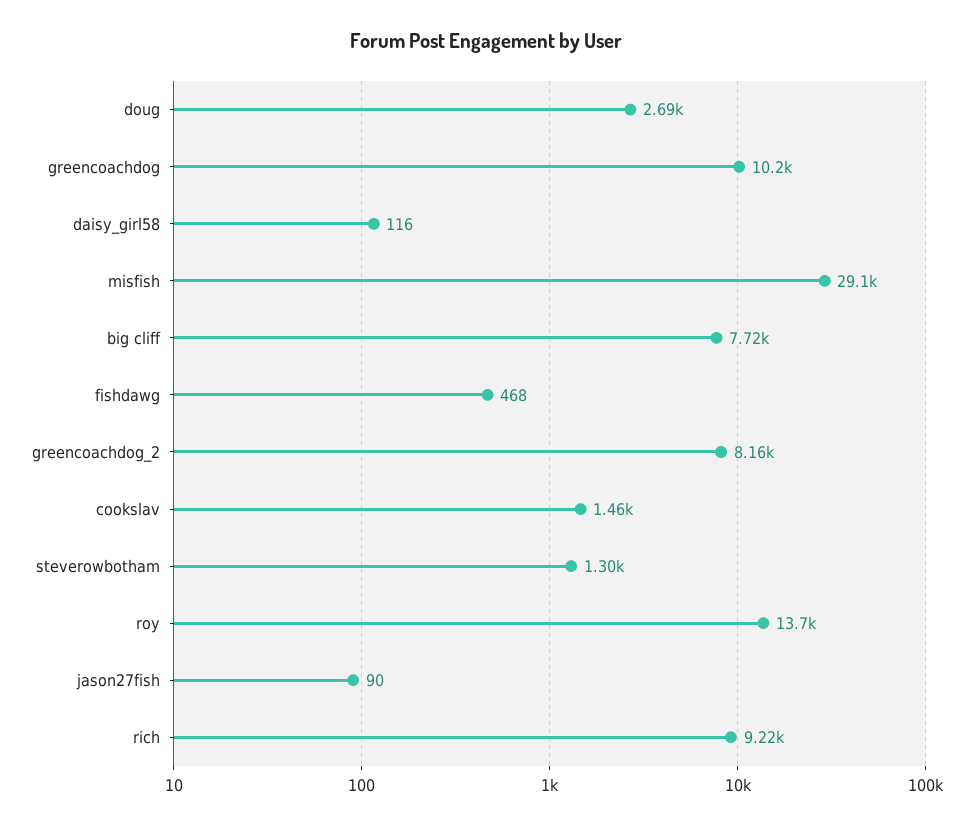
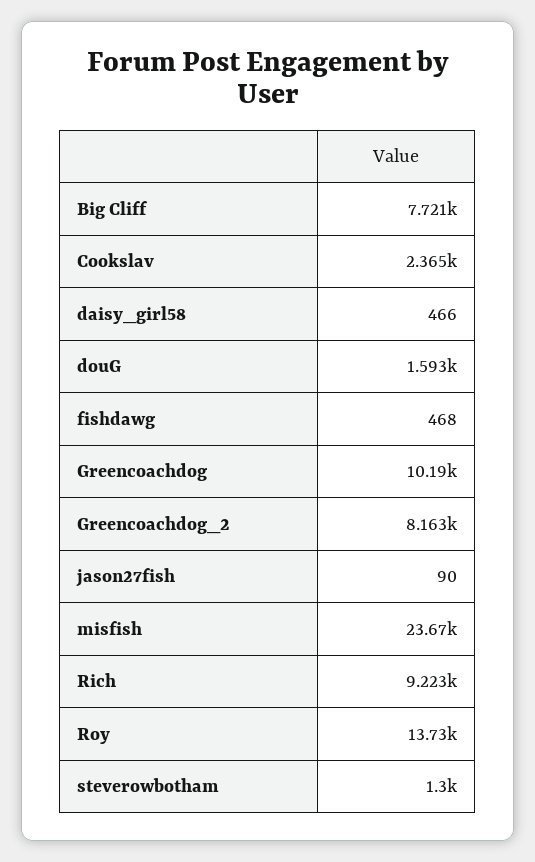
  {
-   "doug": 2690,
+   "doug": 1593,
    "greencoachdog": 10190,
-   "daisy_girl58": 116,
+   "daisy_girl58": 466,
-   "misfish": 29100,
+   "misfish": 23670,
    "big cliff": 7721,
    "fishdawg": 468,
    "greencoachdog_2": 8163,
-   "cookslav": 1460,
+   "cookslav": 2365,
    "steverowbotham": 1300,
    "roy": 13730,
    "jason27fish": 90,
    "rich": 9223
  }

